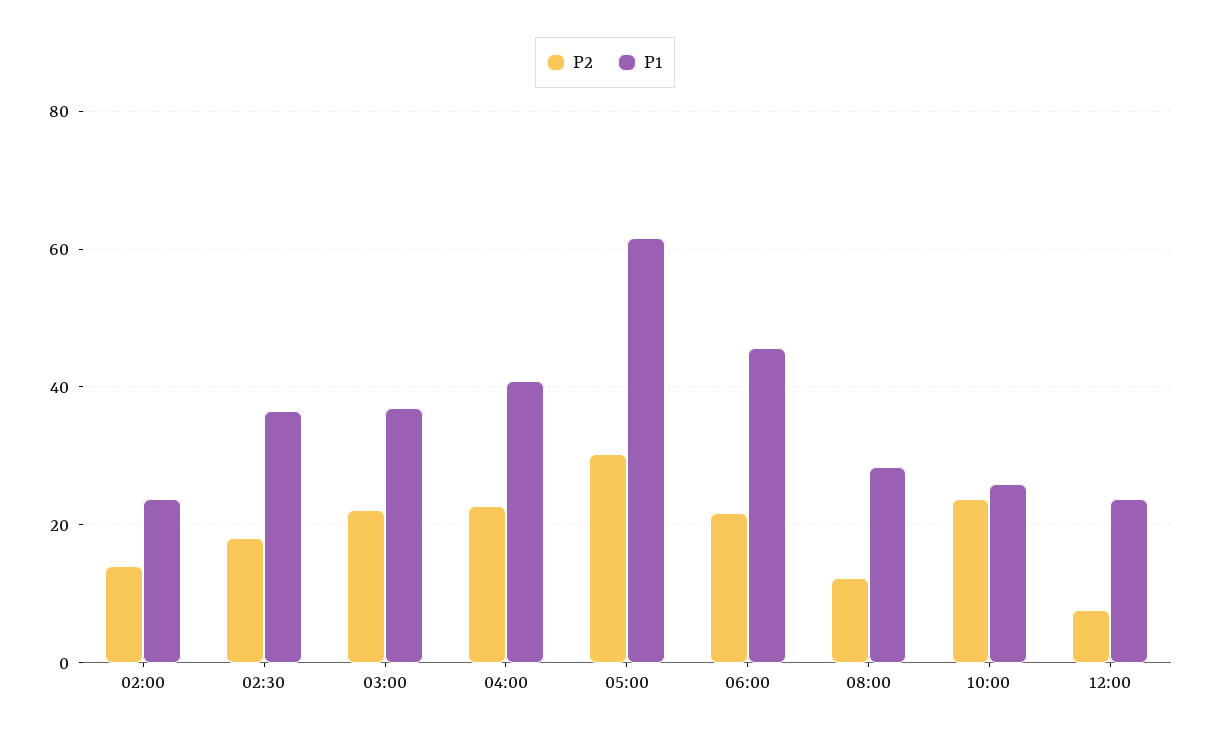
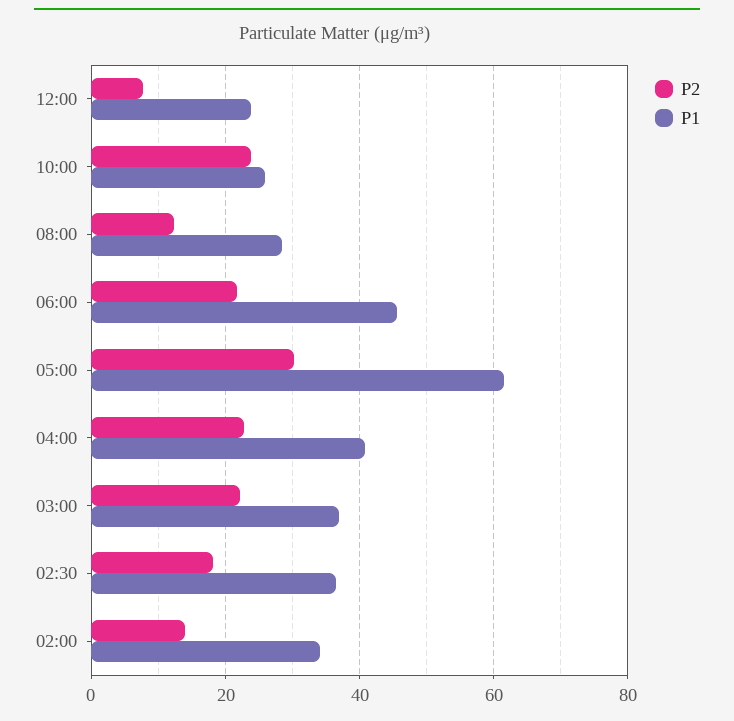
  {
    "P2": {
      "02:00": 14,
      "02:30": 18,
      "03:00": 22,
      "04:00": 22,
      "05:00": 30,
      "06:00": 22,
      "08:00": 12,
      "10:00": 24,
      "12:00": 8
    },
    "P1": {
-     "02:00": 24,
+     "02:00": 34,
      "02:30": 36,
      "03:00": 36,
      "04:00": 40,
      "05:00": 62,
      "06:00": 46,
      "08:00": 28,
      "10:00": 26,
      "12:00": 24
    }
  }

